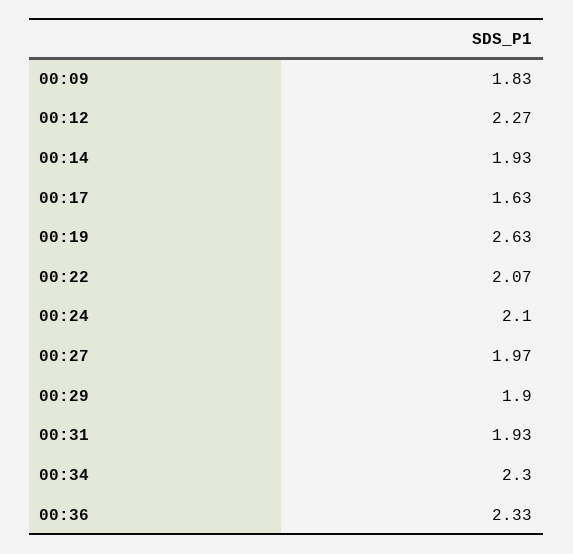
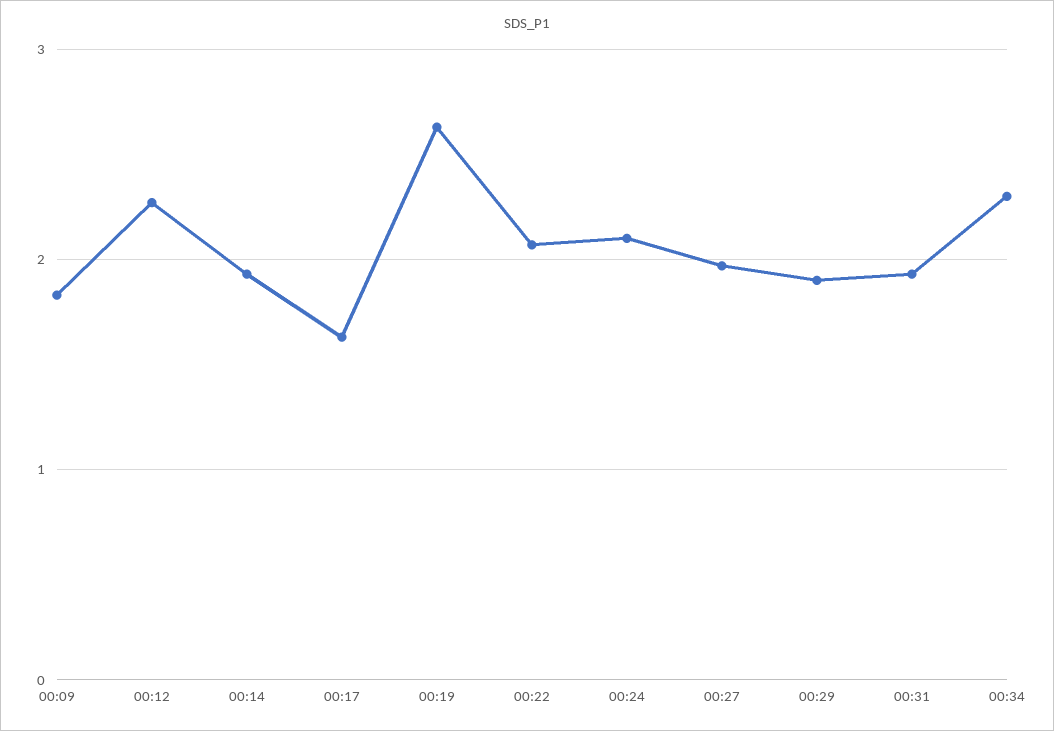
  {
    "00:09": 1.83,
    "00:12": 2.27,
    "00:14": 1.93,
    "00:17": 1.63,
    "00:19": 2.63,
    "00:22": 2.07,
    "00:24": 2.1,
    "00:27": 1.97,
    "00:29": 1.9,
    "00:31": 1.93,
-   "00:34": 2.3,
+   "00:34": 2.3
-   "00:36": 2.33
  }

